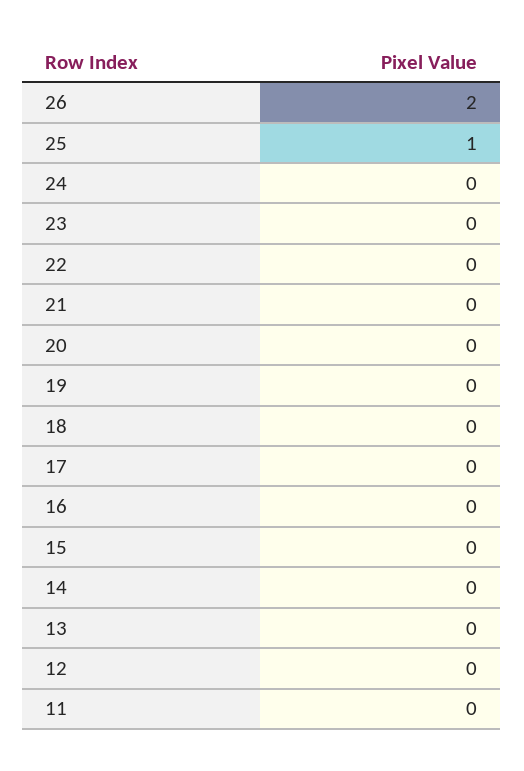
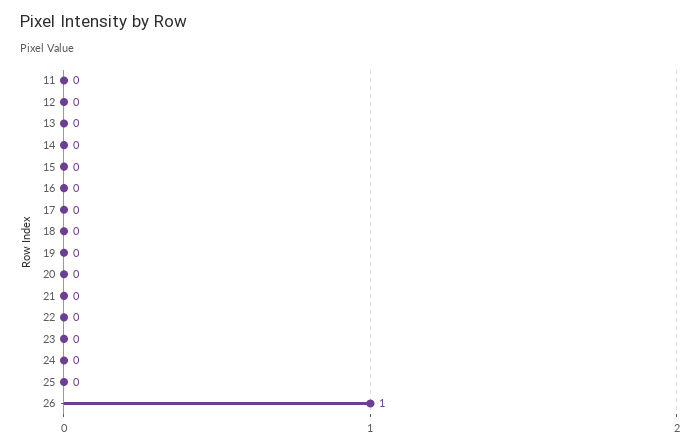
  {
-   "26": 2,
+   "26": 1,
-   "25": 1,
+   "25": 0,
    "24": 0,
    "23": 0,
    "22": 0,
    "21": 0,
    "20": 0,
    "19": 0,
    "18": 0,
    "17": 0,
    "16": 0,
    "15": 0,
    "14": 0,
    "13": 0,
    "12": 0,
    "11": 0
  }

